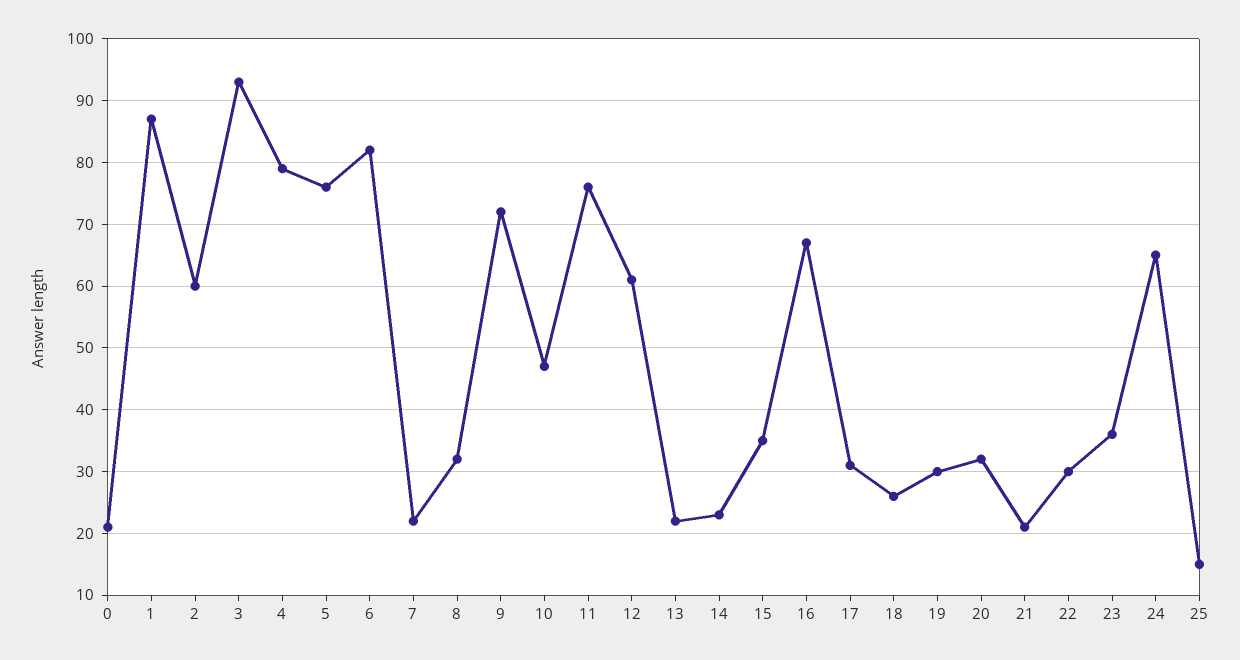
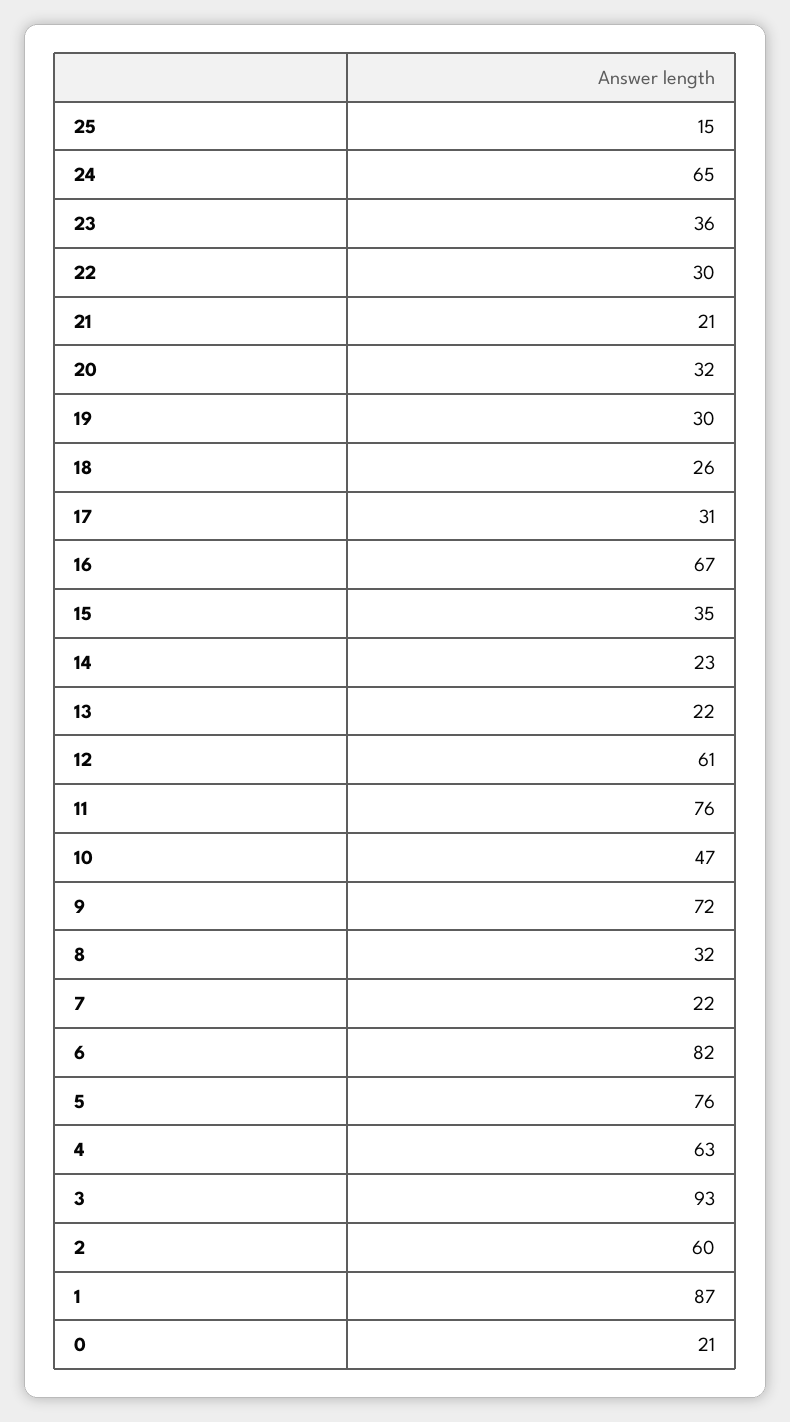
  {
    "0": 21,
    "1": 87,
    "2": 60,
    "3": 93,
-   "4": 79,
+   "4": 63,
    "5": 76,
    "6": 82,
    "7": 22,
    "8": 32,
    "9": 72,
    "10": 47,
    "11": 76,
    "12": 61,
    "13": 22,
    "14": 23,
    "15": 35,
    "16": 67,
    "17": 31,
    "18": 26,
    "19": 30,
    "20": 32,
    "21": 21,
    "22": 30,
    "23": 36,
    "24": 65,
    "25": 15
  }

